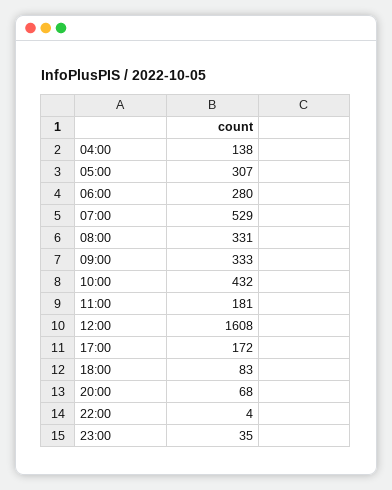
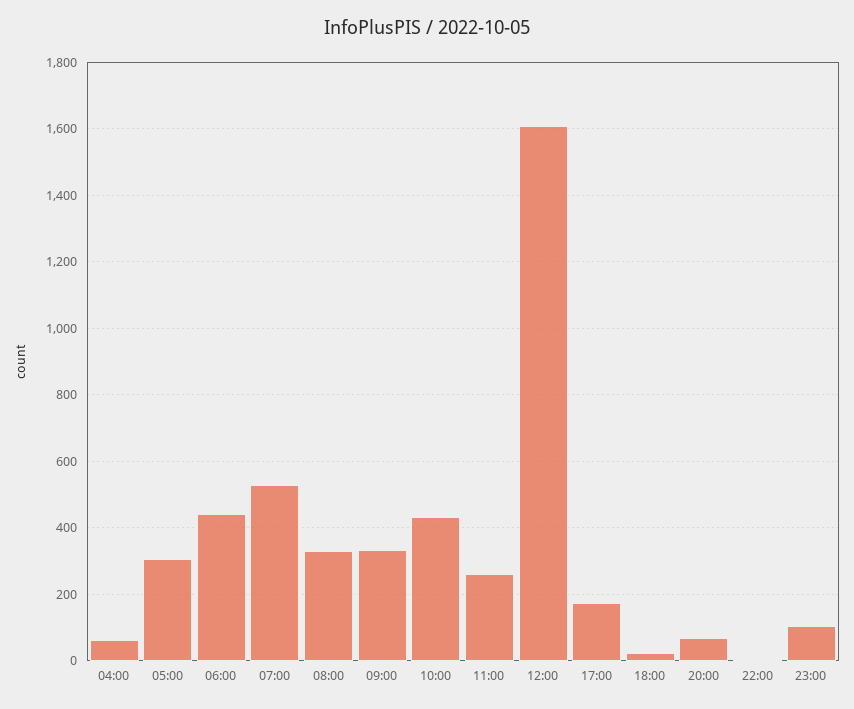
  {
-   "04:00": 138,
+   "04:00": 60,
    "05:00": 307,
-   "06:00": 280,
+   "06:00": 440,
    "07:00": 529,
    "08:00": 331,
    "09:00": 333,
    "10:00": 432,
-   "11:00": 181,
+   "11:00": 260,
    "12:00": 1608,
    "17:00": 172,
-   "18:00": 83,
+   "18:00": 20,
    "20:00": 68,
    "22:00": 4,
-   "23:00": 35
+   "23:00": 100
  }

